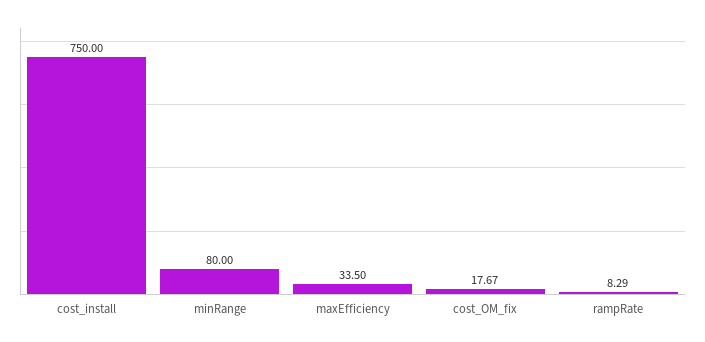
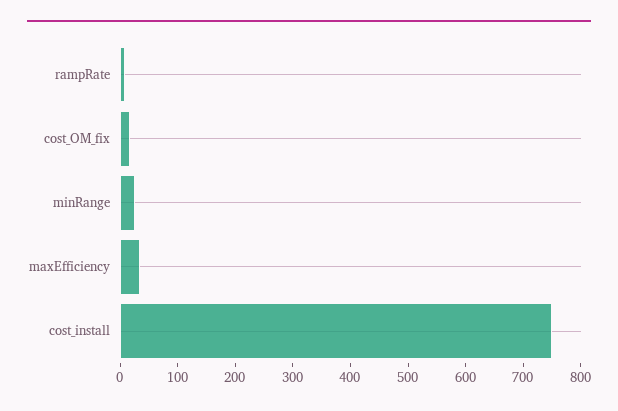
  {
    "cost_install": 750,
-   "minRange": 80,
+   "minRange": 20,
    "maxEfficiency": 33.5,
    "cost_OM_fix": 17.67,
    "rampRate": 8.29
  }

